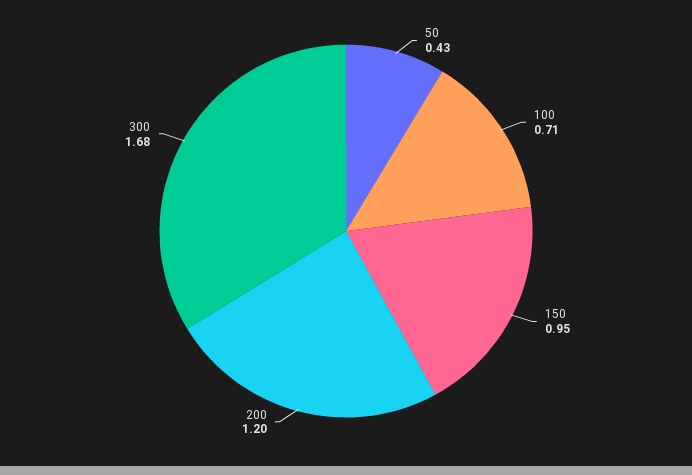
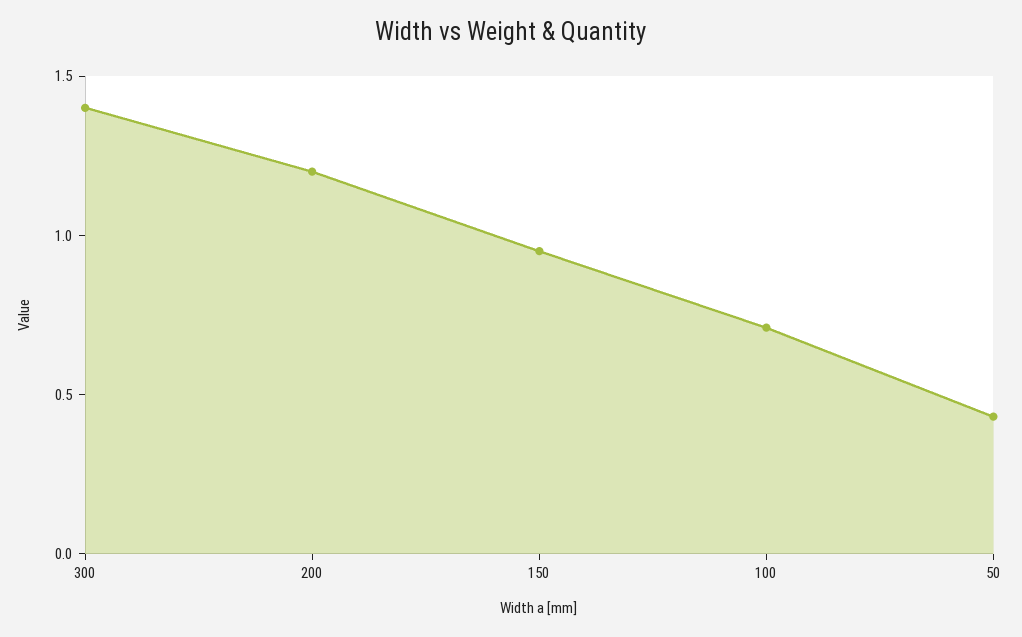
  {
    "50": 0.43,
    "100": 0.71,
    "150": 0.95,
    "200": 1.2,
-   "300": 1.68
+   "300": 1.4
  }

